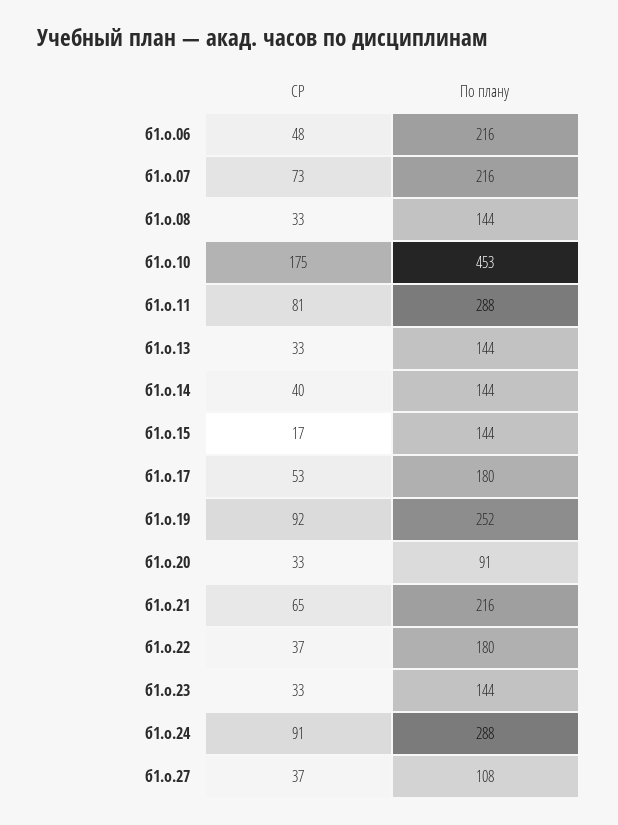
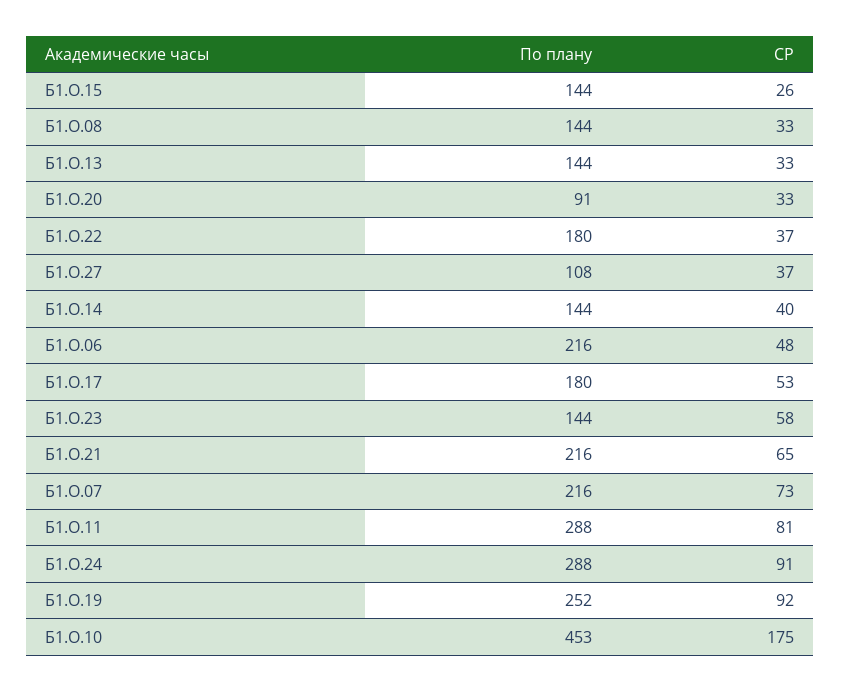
  {
    "СР": {
      "б1.о.06": 48,
      "б1.о.07": 73,
      "б1.о.08": 33,
      "б1.о.10": 175,
      "б1.о.11": 81,
      "б1.о.13": 33,
      "б1.о.14": 40,
-     "б1.о.15": 17,
+     "б1.о.15": 26,
      "б1.о.17": 53,
      "б1.о.19": 92,
      "б1.о.20": 33,
      "б1.о.21": 65,
      "б1.о.22": 37,
-     "б1.о.23": 33,
+     "б1.о.23": 58,
      "б1.о.24": 91,
      "б1.о.27": 37
    },
    "По плану": {
      "б1.о.06": 216,
      "б1.о.07": 216,
      "б1.о.08": 144,
      "б1.о.10": 453,
      "б1.о.11": 288,
      "б1.о.13": 144,
      "б1.о.14": 144,
      "б1.о.15": 144,
      "б1.о.17": 180,
      "б1.о.19": 252,
      "б1.о.20": 91,
      "б1.о.21": 216,
      "б1.о.22": 180,
      "б1.о.23": 144,
      "б1.о.24": 288,
      "б1.о.27": 108
    }
  }

